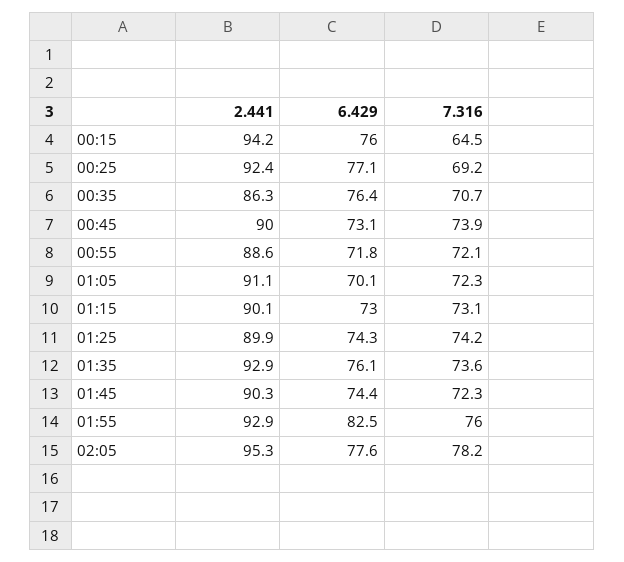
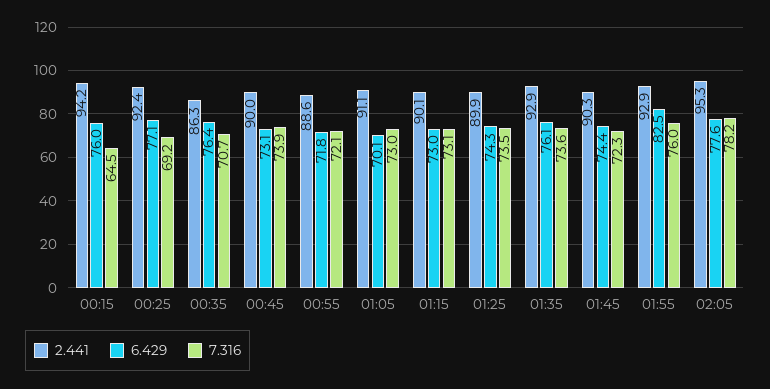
  {
    "2.441": {
      "00:15": 94.2,
      "00:25": 92.4,
      "00:35": 86.3,
      "00:45": 90,
      "00:55": 88.6,
      "01:05": 91.1,
      "01:15": 90.1,
      "01:25": 89.9,
      "01:35": 92.9,
      "01:45": 90.3,
      "01:55": 92.9,
      "02:05": 95.3
    },
    "6.429": {
      "00:15": 76,
      "00:25": 77.1,
      "00:35": 76.4,
      "00:45": 73.1,
      "00:55": 71.8,
      "01:05": 70.1,
      "01:15": 73,
      "01:25": 74.3,
      "01:35": 76.1,
      "01:45": 74.4,
      "01:55": 82.5,
      "02:05": 77.6
    },
    "7.316": {
      "00:15": 64.5,
      "00:25": 69.2,
      "00:35": 70.7,
      "00:45": 73.9,
      "00:55": 72.1,
-     "01:05": 72.3,
+     "01:05": 73,
      "01:15": 73.1,
-     "01:25": 74.2,
+     "01:25": 73.5,
      "01:35": 73.6,
      "01:45": 72.3,
      "01:55": 76,
      "02:05": 78.2
    }
  }

